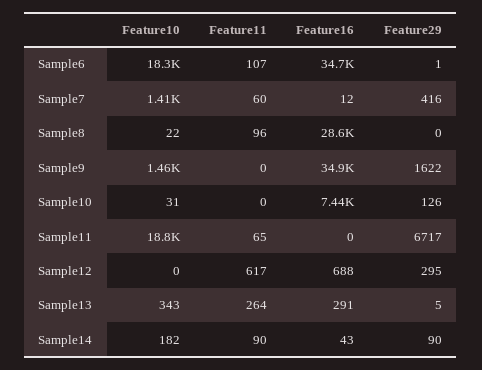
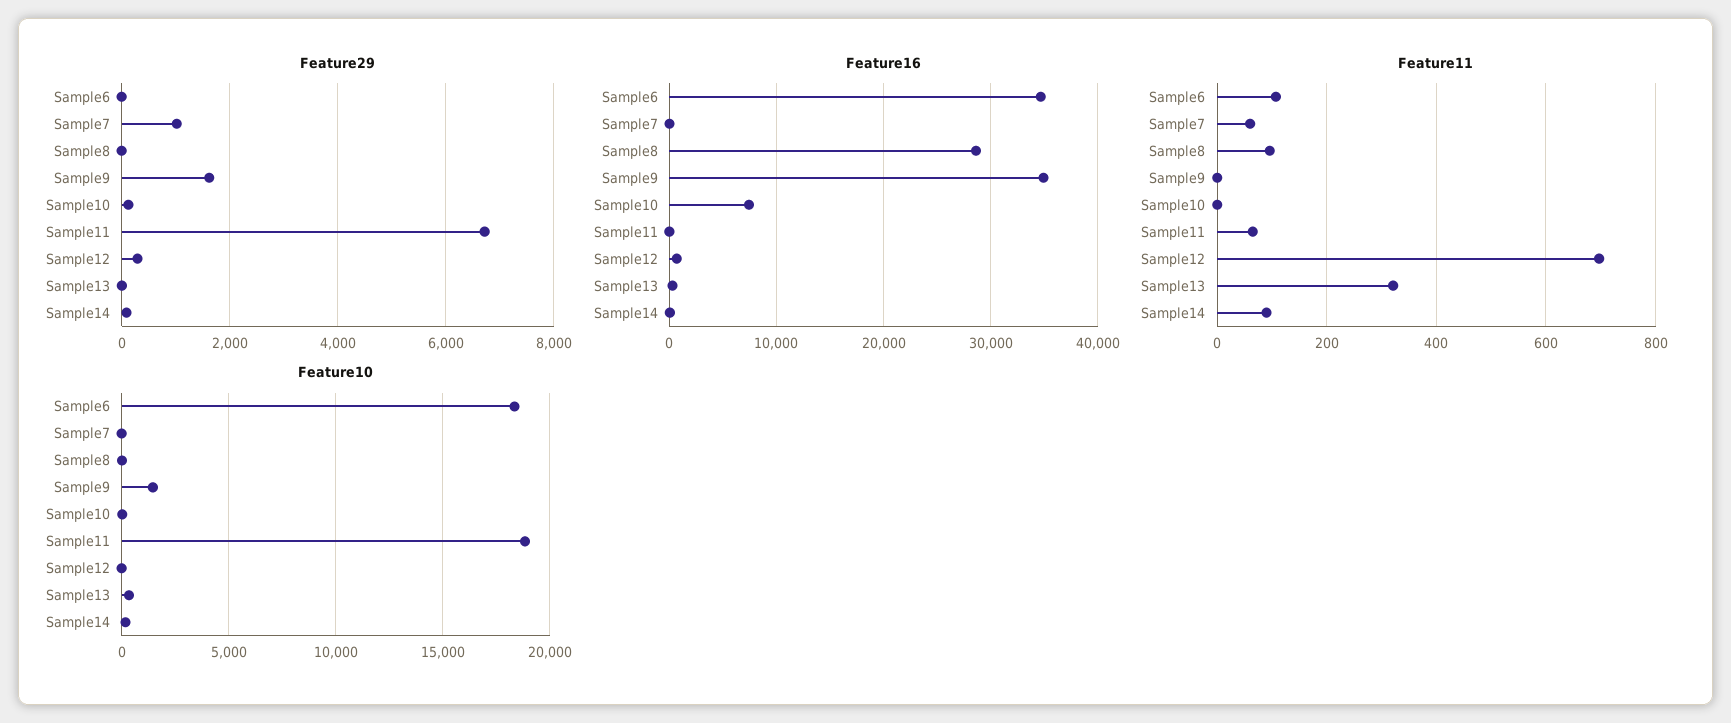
  {
    "Feature10": {
      "Sample6": 18300,
-     "Sample7": 1410,
+     "Sample7": 0,
      "Sample8": 22,
      "Sample9": 1460,
      "Sample10": 31,
      "Sample11": 18800,
      "Sample12": 0,
      "Sample13": 343,
      "Sample14": 182
    },
    "Feature11": {
      "Sample6": 107,
      "Sample7": 60,
      "Sample8": 96,
      "Sample9": 0,
      "Sample10": 0,
      "Sample11": 65,
-     "Sample12": 617,
+     "Sample12": 700,
-     "Sample13": 264,
+     "Sample13": 320,
      "Sample14": 90
    },
    "Feature16": {
      "Sample6": 34700,
      "Sample7": 12,
      "Sample8": 28600,
      "Sample9": 34900,
      "Sample10": 7440,
      "Sample11": 0,
      "Sample12": 688,
      "Sample13": 291,
      "Sample14": 43
    },
    "Feature29": {
      "Sample6": 1,
-     "Sample7": 416,
+     "Sample7": 1000,
      "Sample8": 0,
      "Sample9": 1622,
      "Sample10": 126,
      "Sample11": 6717,
      "Sample12": 295,
      "Sample13": 5,
      "Sample14": 90
    }
  }

